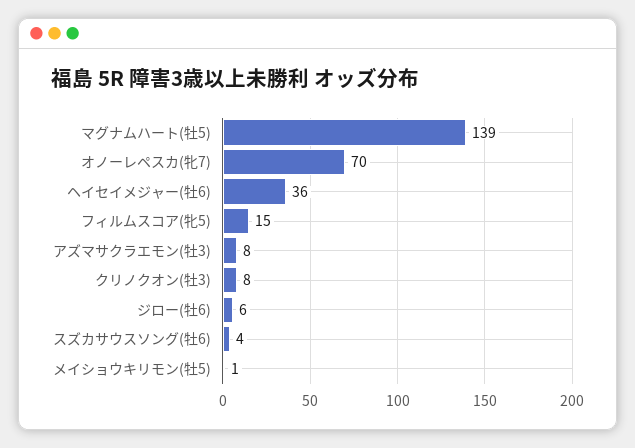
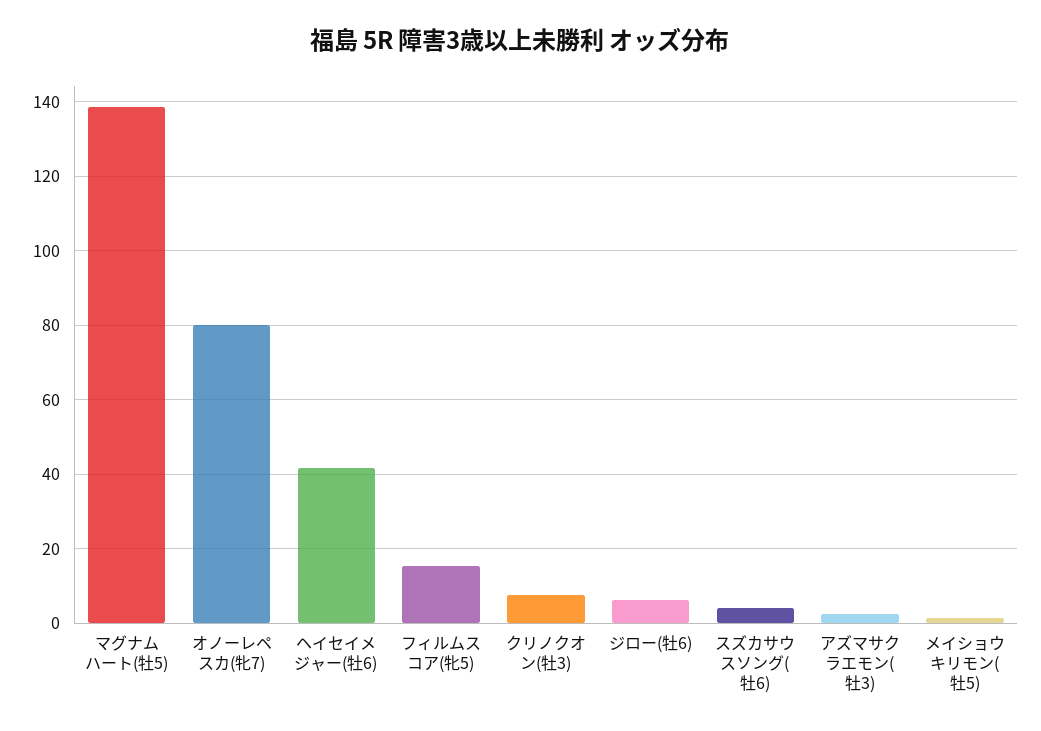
  {
    "マグナムハート(牡5)": 139,
-   "オノーレペスカ(牝7)": 70,
+   "オノーレペスカ(牝7)": 80,
-   "ヘイセイメジャー(牡6)": 36,
+   "ヘイセイメジャー(牡6)": 42,
    "フィルムスコア(牝5)": 15,
-   "アズマサクラエモン(牡3)": 8,
+   "アズマサクラエモン(牡3)": 2,
    "クリノクオン(牡3)": 8,
    "ジロー(牡6)": 6,
    "スズカサウスソング(牡6)": 4,
    "メイショウキリモン(牡5)": 1
  }

